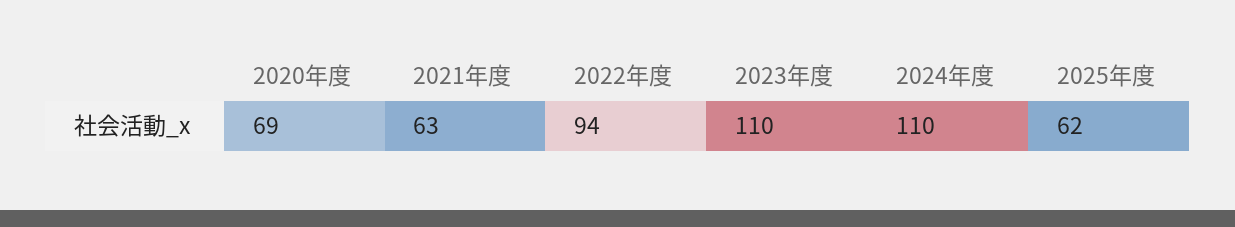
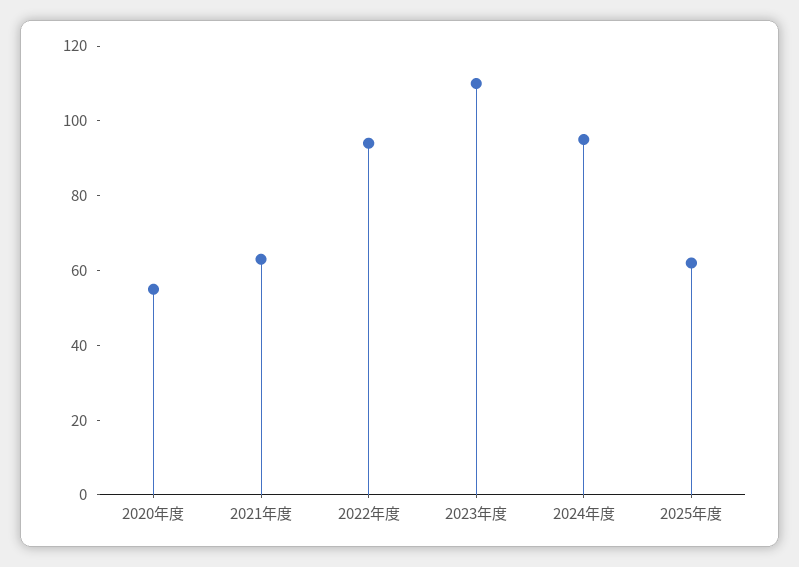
  {
-   "2020年度": 69,
+   "2020年度": 55,
    "2021年度": 63,
    "2022年度": 94,
    "2023年度": 110,
-   "2024年度": 110,
+   "2024年度": 95,
    "2025年度": 62
  }

